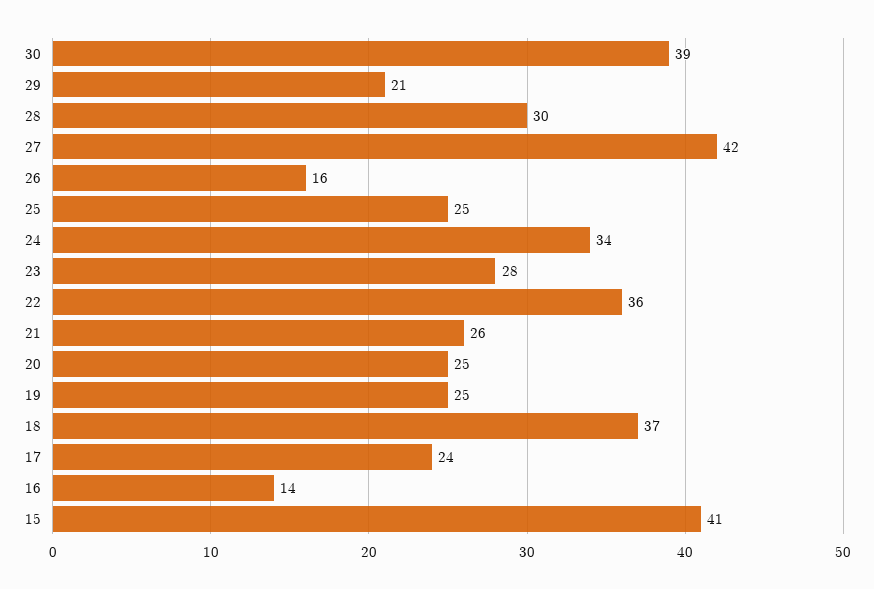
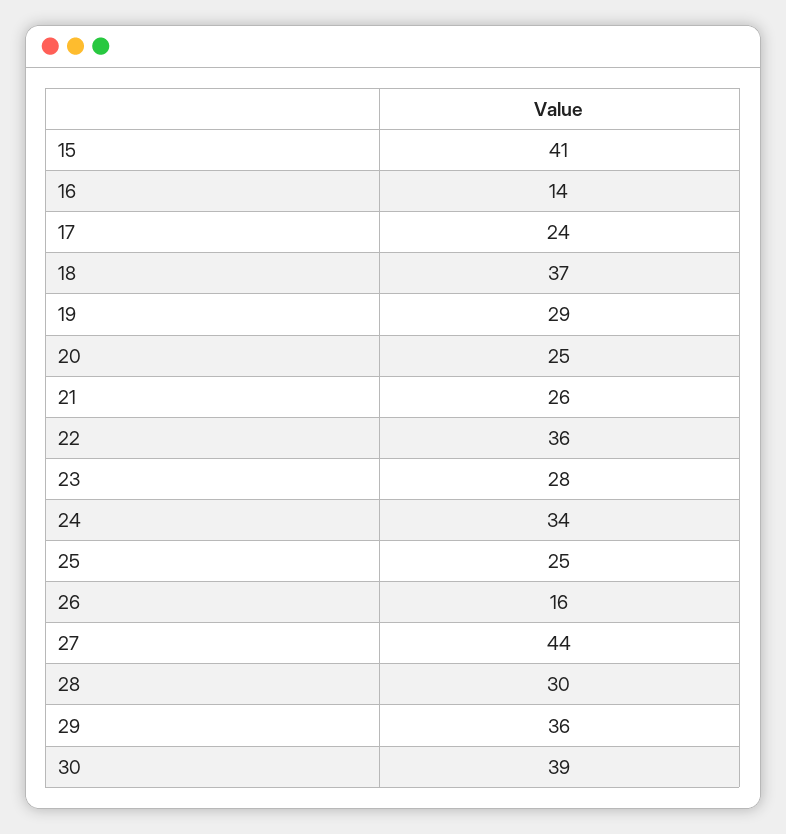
  {
    "30": 39,
-   "29": 21,
+   "29": 36,
    "28": 30,
-   "27": 42,
+   "27": 44,
    "26": 16,
    "25": 25,
    "24": 34,
    "23": 28,
    "22": 36,
    "21": 26,
    "20": 25,
-   "19": 25,
+   "19": 29,
    "18": 37,
    "17": 24,
    "16": 14,
    "15": 41
  }

